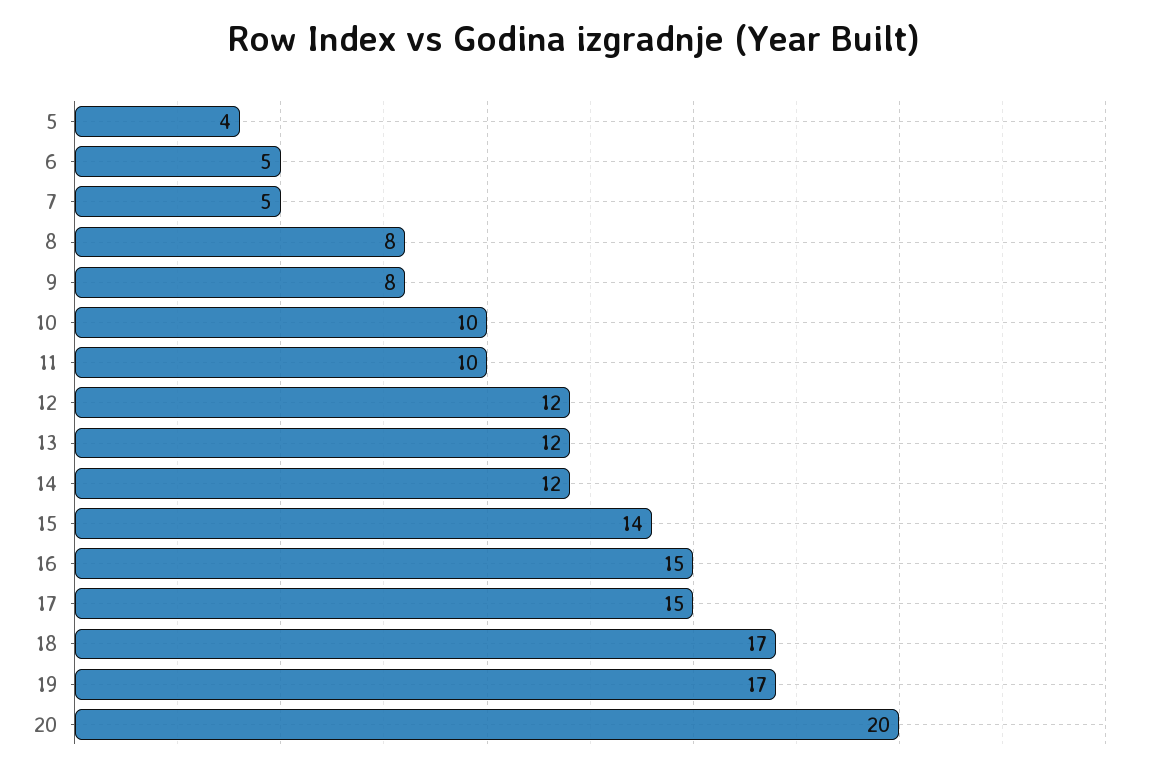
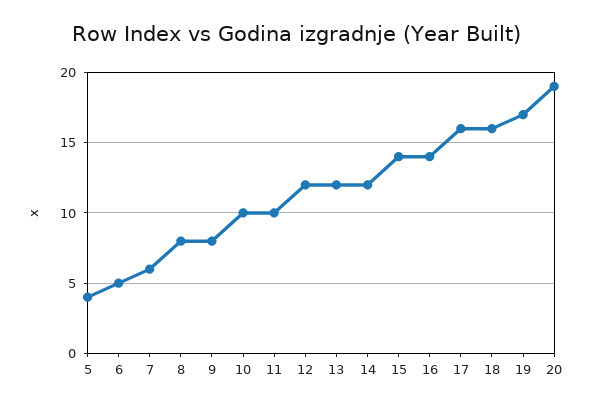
  {
    "5": 4,
    "6": 5,
-   "7": 5,
+   "7": 6,
    "8": 8,
    "9": 8,
    "10": 10,
    "11": 10,
    "12": 12,
    "13": 12,
    "14": 12,
    "15": 14,
-   "16": 15,
+   "16": 14,
-   "17": 15,
+   "17": 16,
-   "18": 17,
+   "18": 16,
    "19": 17,
-   "20": 20
+   "20": 19
  }

